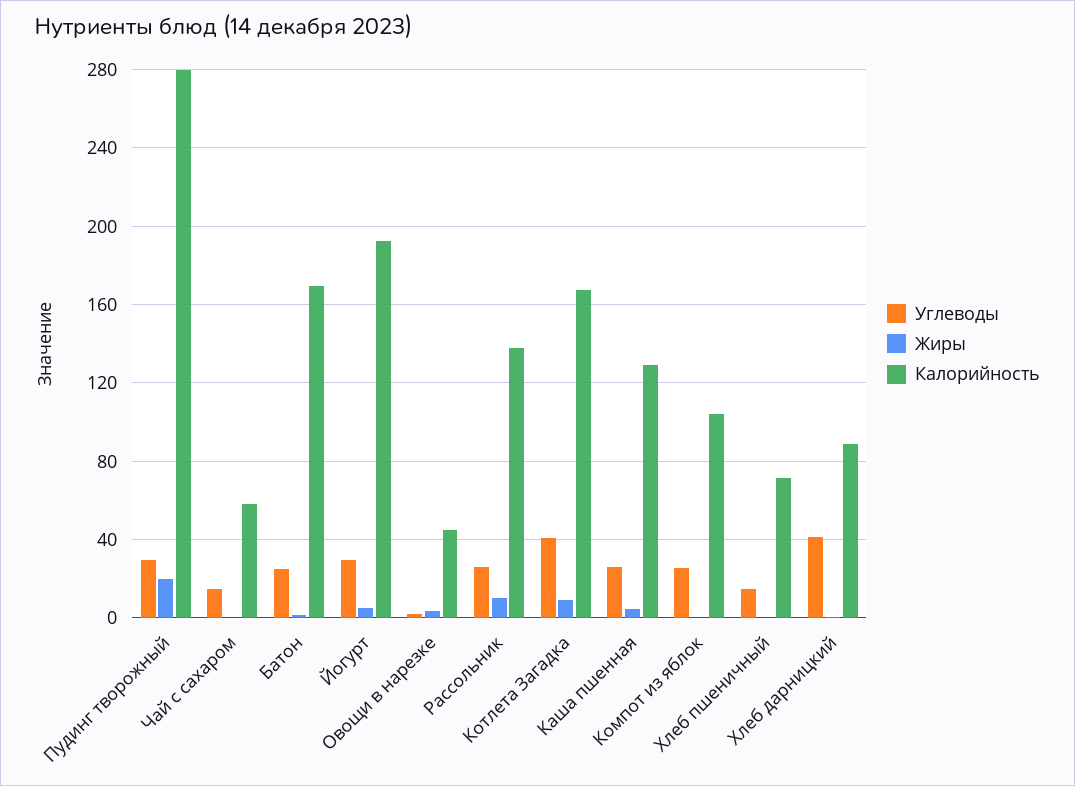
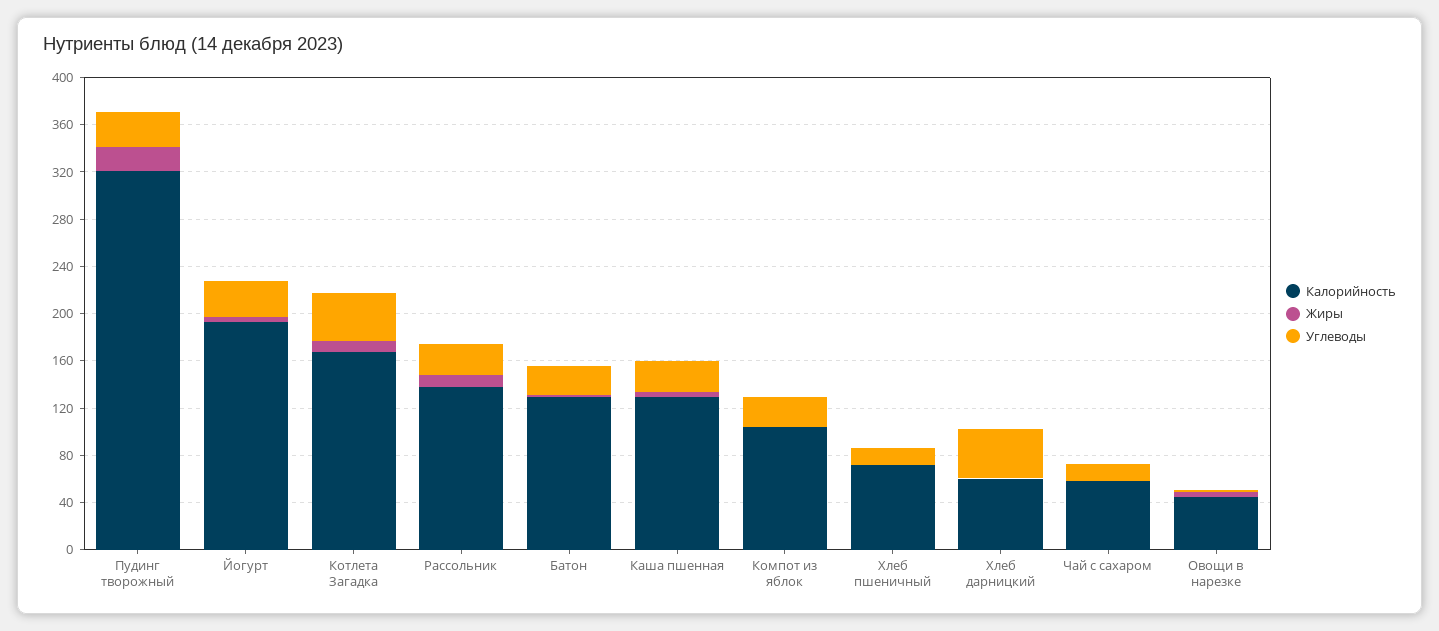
  {
    "Углеводы": {
      "Пудинг творожный": 30,
      "Чай с сахаром": 15,
      "Батон": 25,
      "Йогурт": 30,
      "Овощи в нарезке": 0,
      "Рассольник": 25,
      "Котлета Загадка": 40,
      "Каша пшенная": 25,
      "Компот из яблок": 25,
      "Хлеб пшеничный": 15,
      "Хлеб дарницкий": 40
    },
    "Жиры": {
      "Пудинг творожный": 20,
      "Чай с сахаром": 0,
      "Батон": 0,
      "Йогурт": 5,
      "Овощи в нарезке": 5,
      "Рассольник": 10,
      "Котлета Загадка": 10,
      "Каша пшенная": 5,
      "Компот из яблок": 0,
      "Хлеб пшеничный": 0,
      "Хлеб дарницкий": 0
    },
    "Калорийность": {
-     "Пудинг творожный": 280,
+     "Пудинг творожный": 320,
      "Чай с сахаром": 60,
-     "Батон": 170,
+     "Батон": 130,
      "Йогурт": 195,
      "Овощи в нарезке": 45,
      "Рассольник": 140,
      "Котлета Загадка": 170,
      "Каша пшенная": 130,
      "Компот из яблок": 105,
      "Хлеб пшеничный": 70,
-     "Хлеб дарницкий": 90
+     "Хлеб дарницкий": 60
    }
  }

